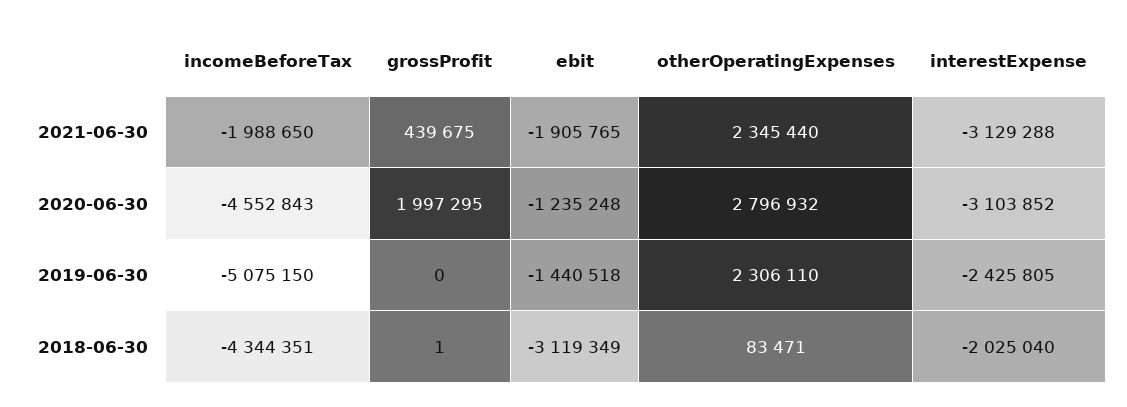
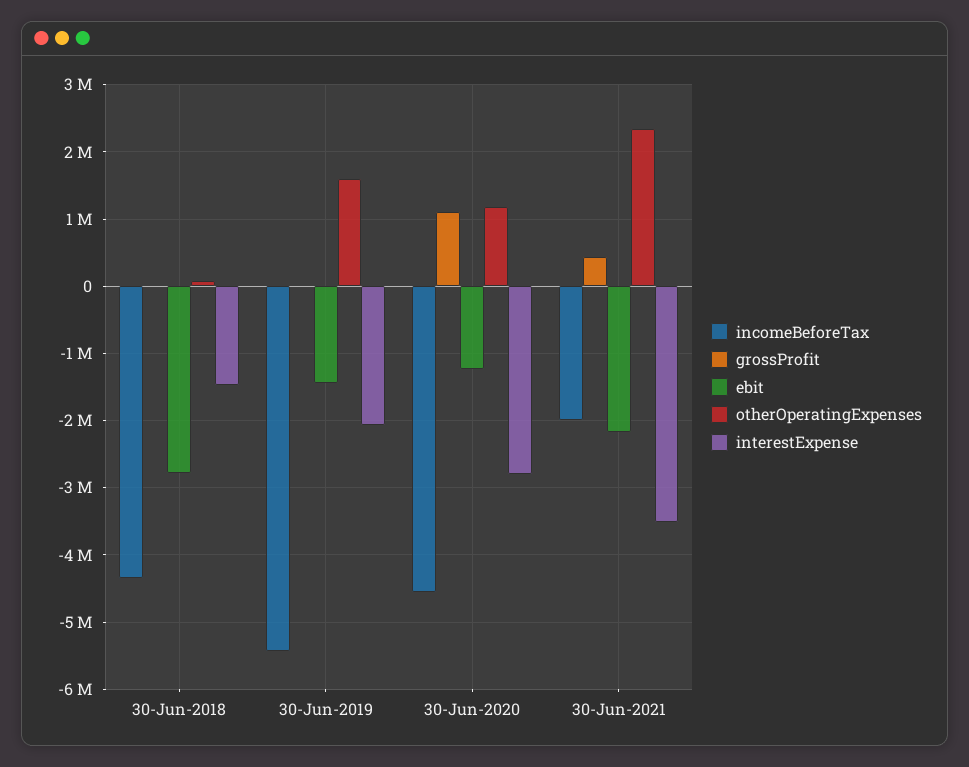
  {
    "incomeBeforeTax": {
      "2021-06-30": -1988650,
      "2020-06-30": -4552843,
-     "2019-06-30": -5075150,
+     "2019-06-30": -5400000,
      "2018-06-30": -4344351
    },
    "grossProfit": {
      "2021-06-30": 439675,
-     "2020-06-30": 1997295,
+     "2020-06-30": 1100000,
      "2019-06-30": 0,
      "2018-06-30": 1
    },
    "ebit": {
-     "2021-06-30": -1905765,
+     "2021-06-30": -2200000,
      "2020-06-30": -1235248,
      "2019-06-30": -1440518,
-     "2018-06-30": -3119349
+     "2018-06-30": -2800000
    },
    "otherOperatingExpenses": {
      "2021-06-30": 2345440,
-     "2020-06-30": 2796932,
+     "2020-06-30": 1200000,
-     "2019-06-30": 2306110,
+     "2019-06-30": 1600000,
      "2018-06-30": 83471
    },
    "interestExpense": {
-     "2021-06-30": -3129288,
+     "2021-06-30": -3500000,
-     "2020-06-30": -3103852,
+     "2020-06-30": -2800000,
-     "2019-06-30": -2425805,
+     "2019-06-30": -2100000,
-     "2018-06-30": -2025040
+     "2018-06-30": -1500000
    }
  }

